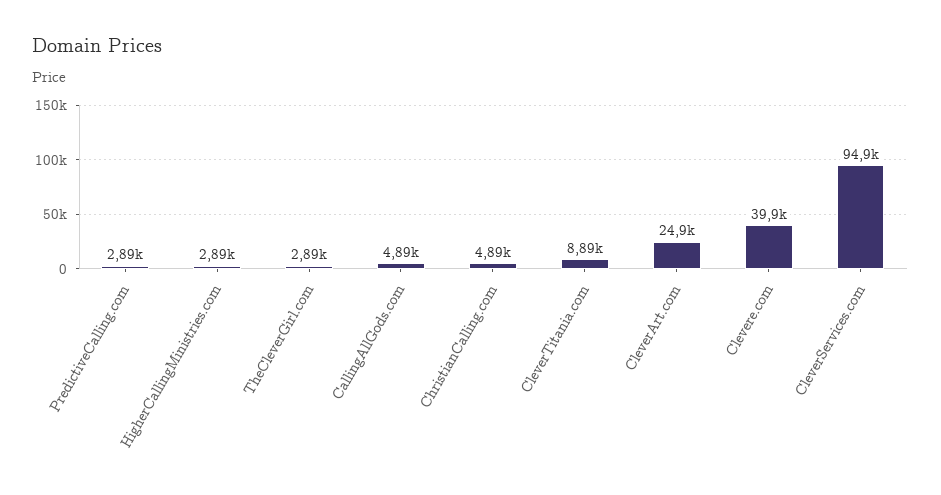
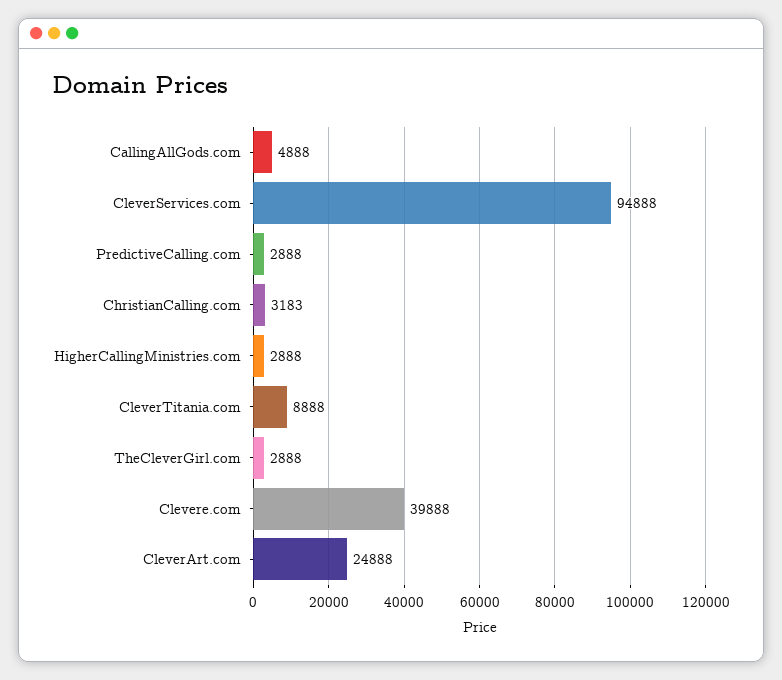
  {
    "PredictiveCalling.com": 2888,
    "HigherCallingMinistries.com": 2888,
    "TheCleverGirl.com": 2888,
    "CallingAllGods.com": 4888,
-   "ChristianCalling.com": 4890,
+   "ChristianCalling.com": 3183,
    "CleverTitania.com": 8888,
    "CleverArt.com": 24888,
    "Clevere.com": 39888,
    "CleverServices.com": 94888
  }

